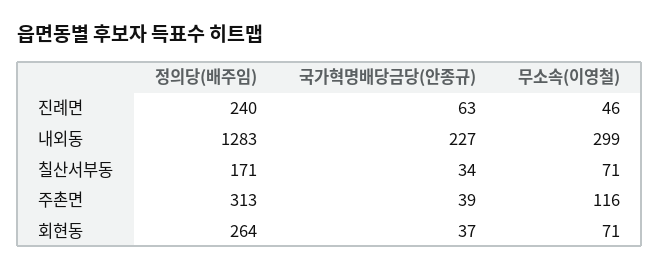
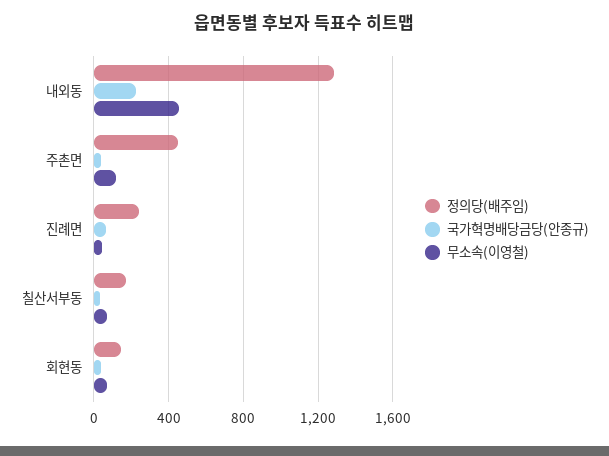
  {
    "정의당(배주임)": {
      "진례면": 240,
      "내외동": 1283,
      "칠산서부동": 171,
-     "주촌면": 313,
+     "주촌면": 450,
-     "회현동": 264
+     "회현동": 150
    },
    "국가혁명배당금당(안종규)": {
      "진례면": 63,
      "내외동": 227,
      "칠산서부동": 34,
      "주촌면": 39,
      "회현동": 37
    },
    "무소속(이영철)": {
      "진례면": 46,
-     "내외동": 299,
+     "내외동": 450,
      "칠산서부동": 71,
      "주촌면": 116,
      "회현동": 71
    }
  }

